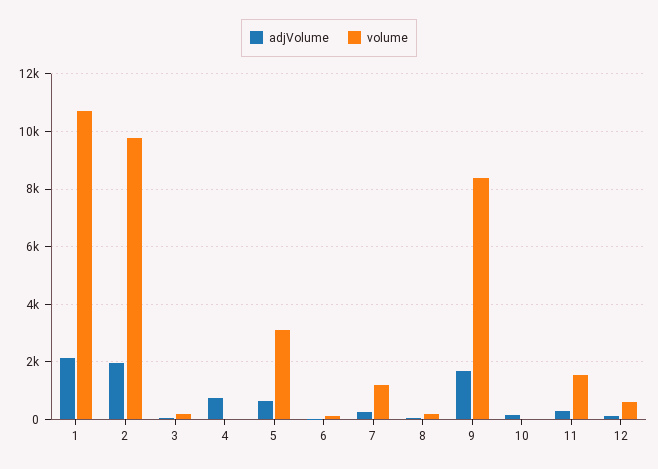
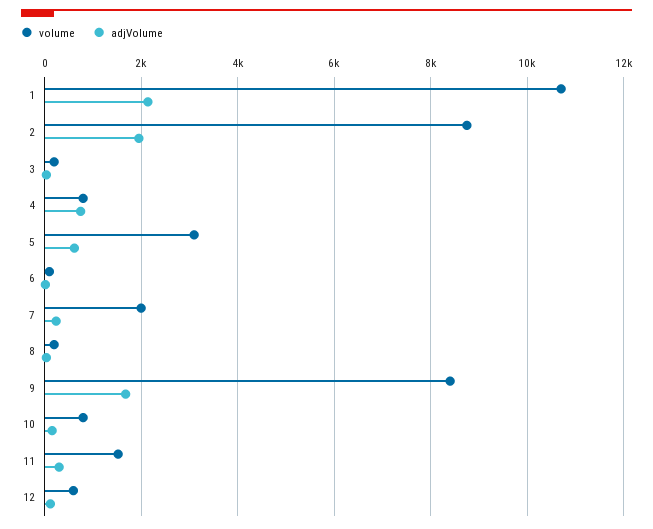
  {
    "adjVolume": {
      "1": 2200,
      "2": 2000,
      "3": 0,
      "4": 800,
      "5": 600,
      "6": 0,
      "7": 200,
      "8": 0,
      "9": 1600,
      "10": 200,
      "11": 400,
      "12": 200
    },
    "volume": {
      "1": 10800,
-     "2": 9750,
+     "2": 8800,
      "3": 200,
-     "4": 0,
+     "4": 800,
      "5": 3200,
      "6": 200,
-     "7": 1250,
+     "7": 2000,
      "8": 200,
      "9": 8400,
-     "10": 0,
+     "10": 800,
      "11": 1600,
      "12": 600
    }
  }

